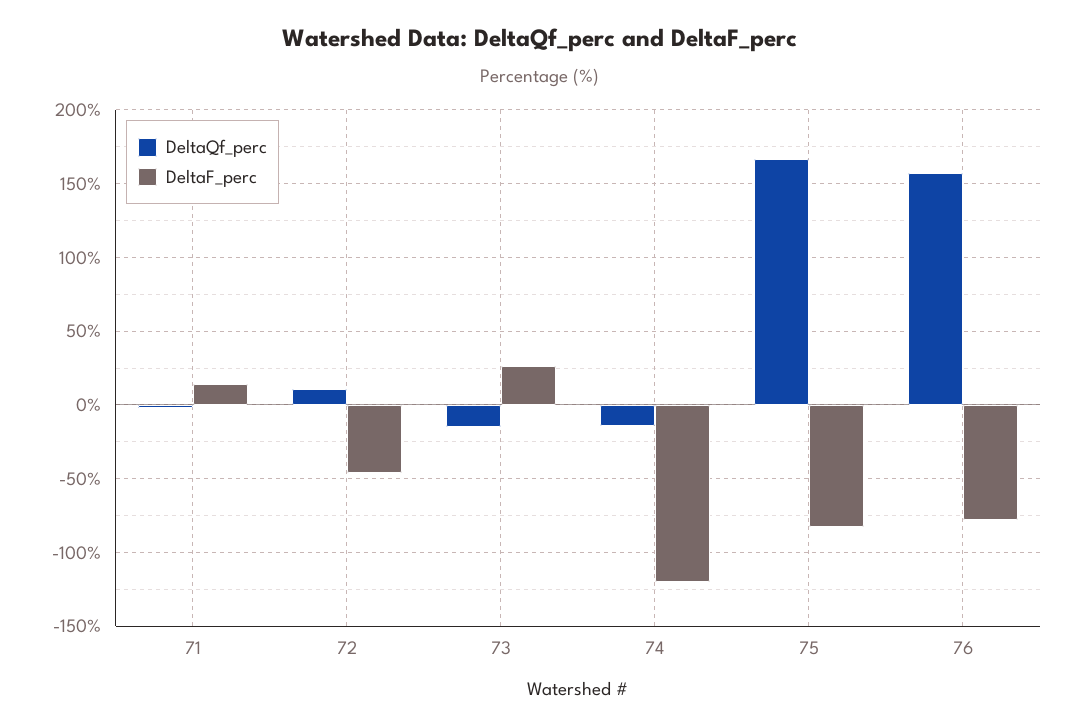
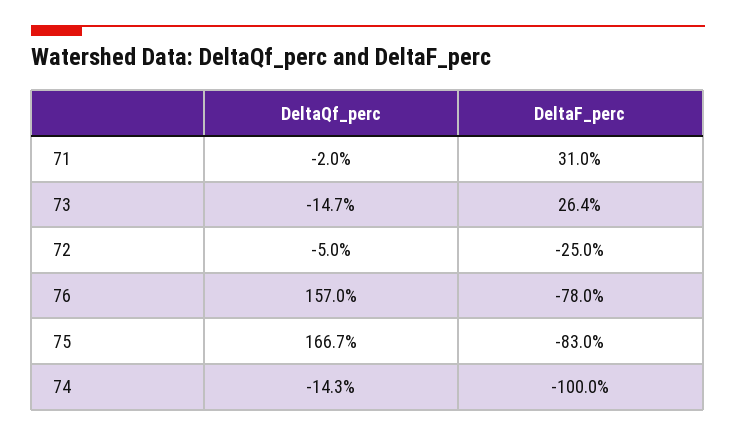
  {
    "DeltaQf_perc": {
      "71": -2,
-     "72": 10,
+     "72": -5,
      "73": -14.7,
      "74": -14.3,
      "75": 166.7,
      "76": 157
    },
    "DeltaF_perc": {
-     "71": 15,
+     "71": 31,
-     "72": -45,
+     "72": -25,
      "73": 26.4,
-     "74": -120,
+     "74": -100,
      "75": -83,
      "76": -78
    }
  }

